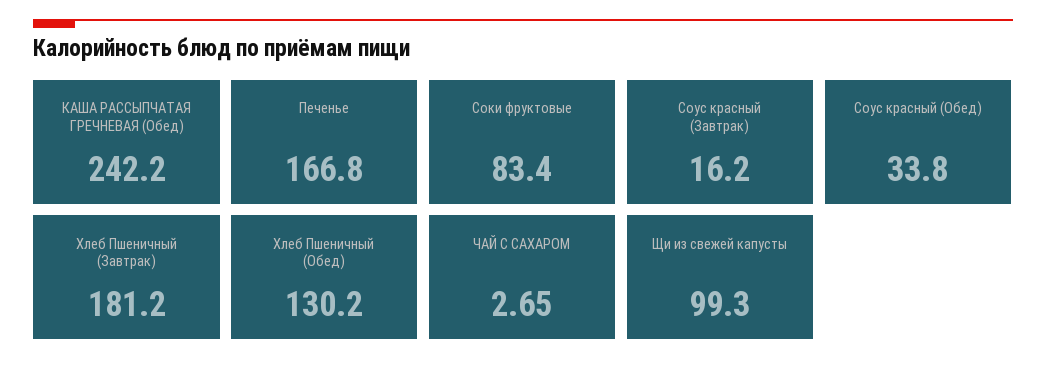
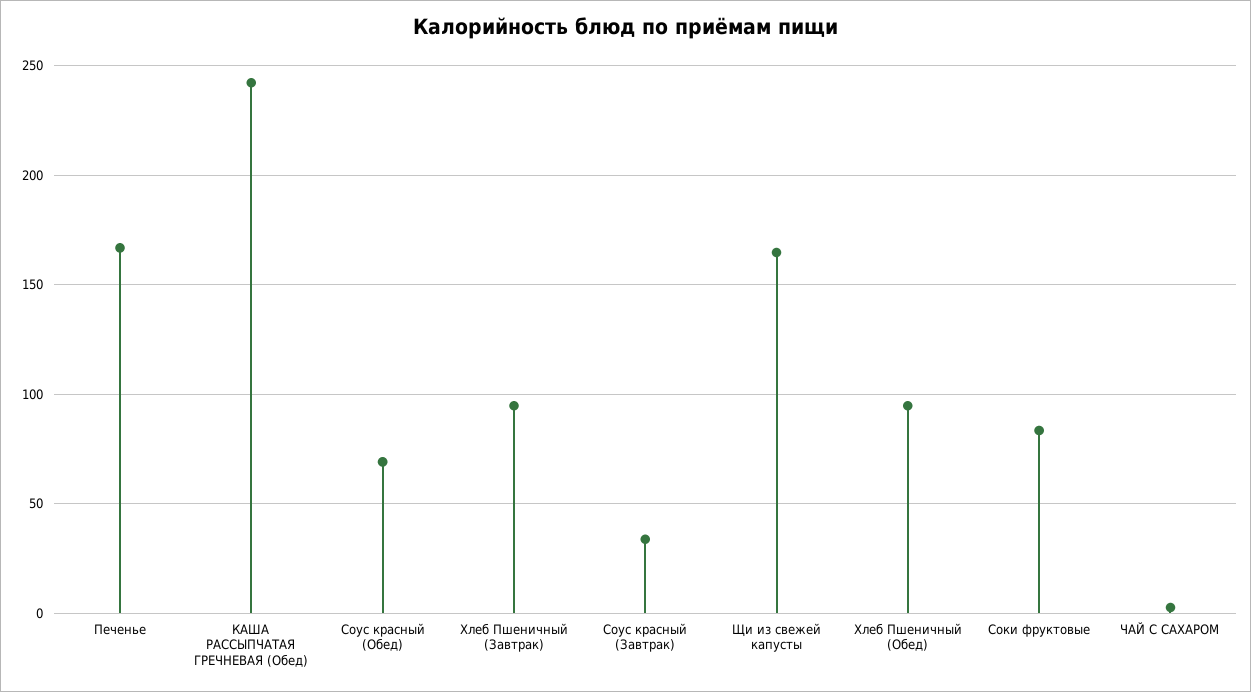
  {
    "КАША РАССЫПЧАТАЯ ГРЕЧНЕВАЯ (Обед)": 242.2,
    "Печенье": 166.8,
    "Соки фруктовые": 83.4,
-   "Соус красный (Завтрак)": 16.2,
+   "Соус красный (Завтрак)": 35,
-   "Соус красный (Обед)": 33.8,
+   "Соус красный (Обед)": 70,
-   "Хлеб Пшеничный (Завтрак)": 181.2,
+   "Хлеб Пшеничный (Завтрак)": 95,
-   "Хлеб Пшеничный (Обед)": 130.2,
+   "Хлеб Пшеничный (Обед)": 95,
    "ЧАЙ С САХАРОМ": 2.65,
-   "Щи из свежей капусты": 99.3
+   "Щи из свежей капусты": 165
  }

